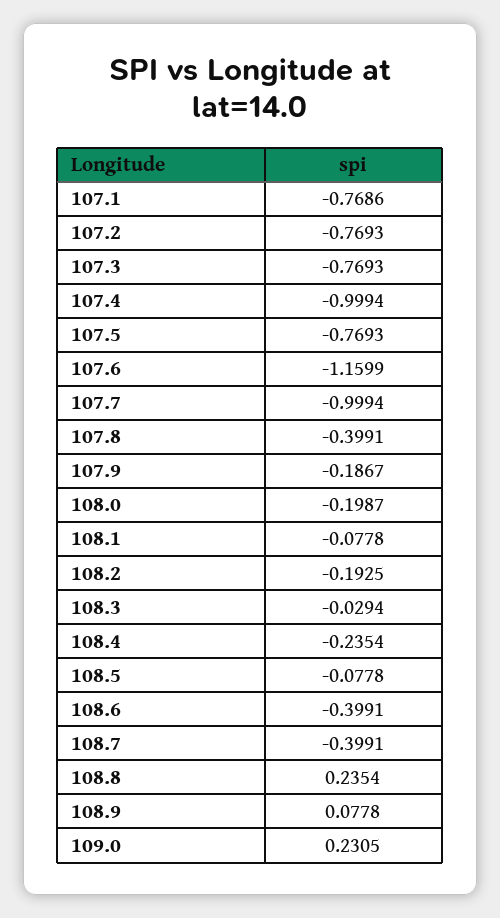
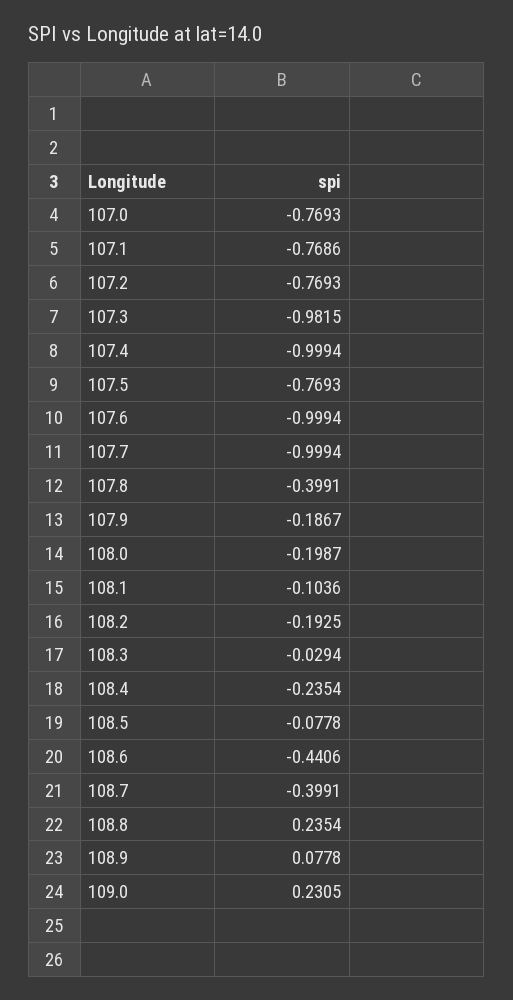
  {
    "107.1": -0.7686,
    "107.2": -0.7693,
-   "107.3": -0.7693,
+   "107.3": -0.9815,
    "107.4": -0.9994,
    "107.5": -0.7693,
-   "107.6": -1.1599,
+   "107.6": -0.9994,
    "107.7": -0.9994,
    "107.8": -0.3991,
    "107.9": -0.1867,
    "108.0": -0.1987,
-   "108.1": -0.0778,
+   "108.1": -0.1036,
    "108.2": -0.1925,
    "108.3": -0.0294,
    "108.4": -0.2354,
    "108.5": -0.0778,
-   "108.6": -0.3991,
+   "108.6": -0.4406,
    "108.7": -0.3991,
    "108.8": 0.2354,
    "108.9": 0.0778,
-   "109.0": 0.2305
+   "109.0": 0.2305,
+   "107.0": -0.7693
  }

